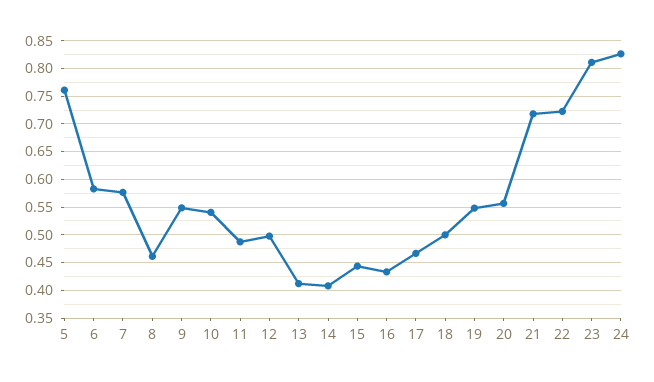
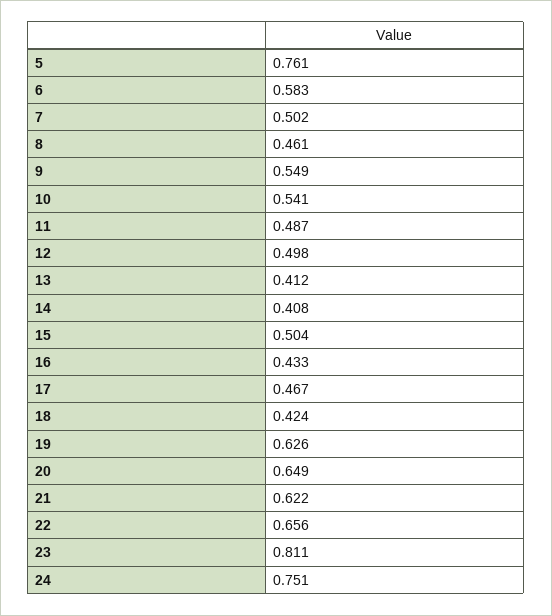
  {
    "5": 0.761,
    "6": 0.583,
-   "7": 0.575,
+   "7": 0.502,
    "8": 0.461,
    "9": 0.549,
    "10": 0.541,
    "11": 0.487,
    "12": 0.498,
    "13": 0.412,
    "14": 0.408,
-   "15": 0.45,
+   "15": 0.504,
    "16": 0.433,
    "17": 0.467,
-   "18": 0.5,
+   "18": 0.424,
-   "19": 0.55,
+   "19": 0.626,
-   "20": 0.55,
+   "20": 0.649,
-   "21": 0.725,
+   "21": 0.622,
-   "22": 0.725,
+   "22": 0.656,
    "23": 0.811,
-   "24": 0.825
+   "24": 0.751
  }

